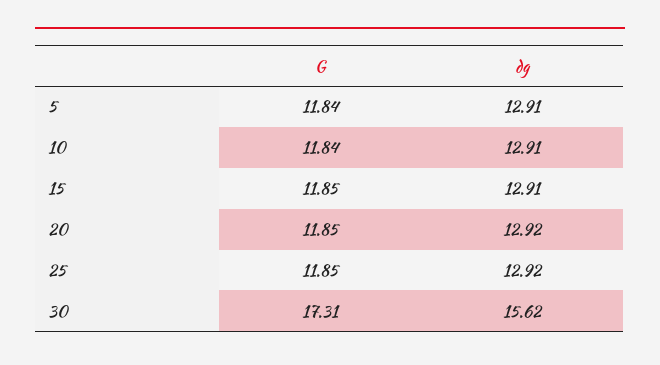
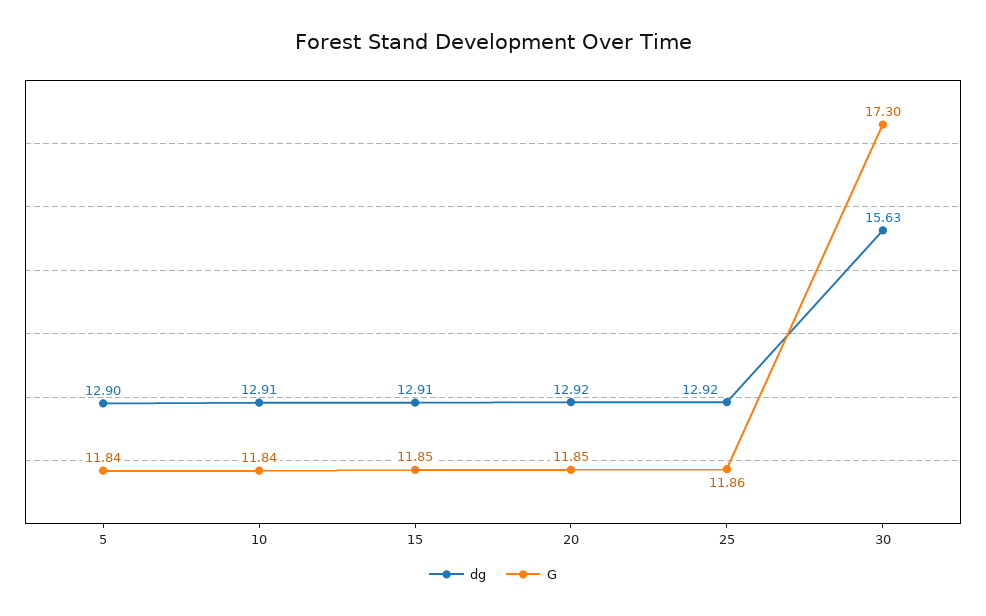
  {
    "G": {
      "5": 11.84,
      "10": 11.84,
      "15": 11.85,
      "20": 11.85,
-     "25": 11.85,
+     "25": 11.86,
-     "30": 17.31
+     "30": 17.3
    },
    "dg": {
-     "5": 12.91,
+     "5": 12.9,
      "10": 12.91,
      "15": 12.91,
      "20": 12.92,
      "25": 12.92,
-     "30": 15.62
+     "30": 15.63
    }
  }

